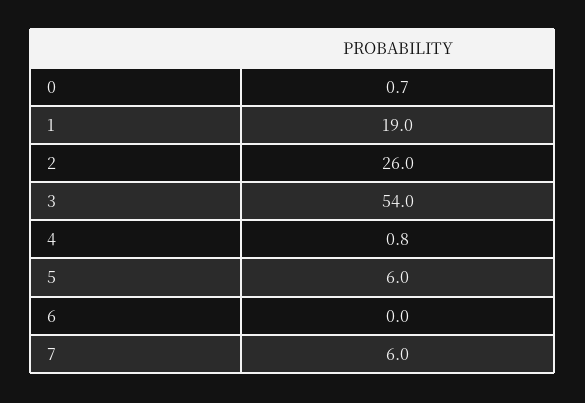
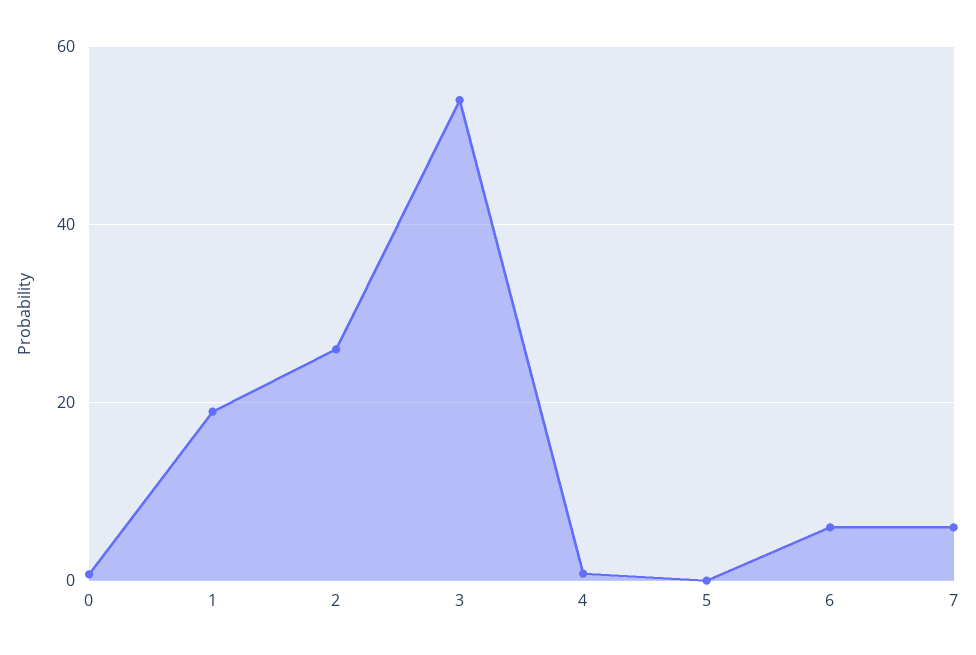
  {
    "0": 0.7,
    "1": 19,
    "2": 26,
    "3": 54,
    "4": 0.8,
-   "5": 6,
+   "5": 0,
-   "6": 0,
+   "6": 6,
    "7": 6
  }

